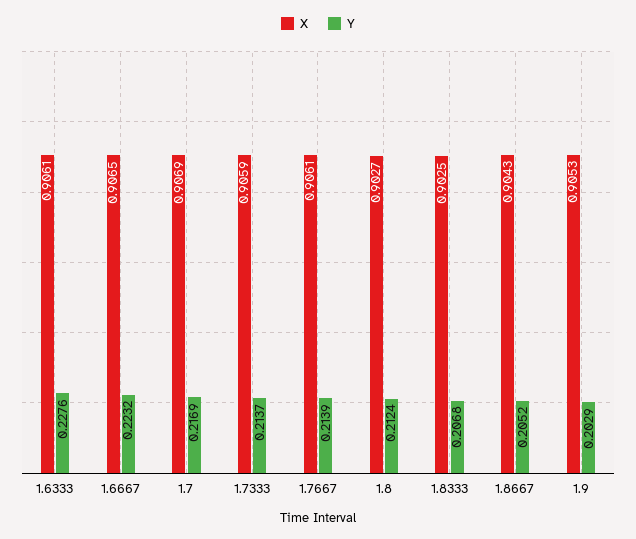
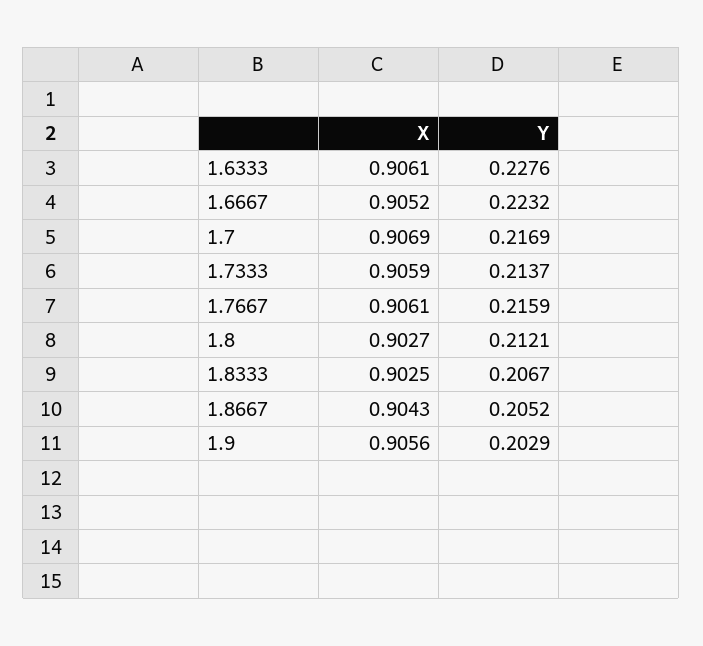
  {
    "X": {
      "1.6333": 0.9061,
-     "1.6667": 0.9065,
+     "1.6667": 0.9052,
      "1.7": 0.9069,
      "1.7333": 0.9059,
      "1.7667": 0.9061,
      "1.8": 0.9027,
      "1.8333": 0.9025,
      "1.8667": 0.9043,
-     "1.9": 0.9053
+     "1.9": 0.9056
    },
    "Y": {
      "1.6333": 0.2276,
      "1.6667": 0.2232,
      "1.7": 0.2169,
      "1.7333": 0.2137,
-     "1.7667": 0.2139,
+     "1.7667": 0.2159,
-     "1.8": 0.2124,
+     "1.8": 0.2121,
-     "1.8333": 0.2068,
+     "1.8333": 0.2067,
      "1.8667": 0.2052,
      "1.9": 0.2029
    }
  }

